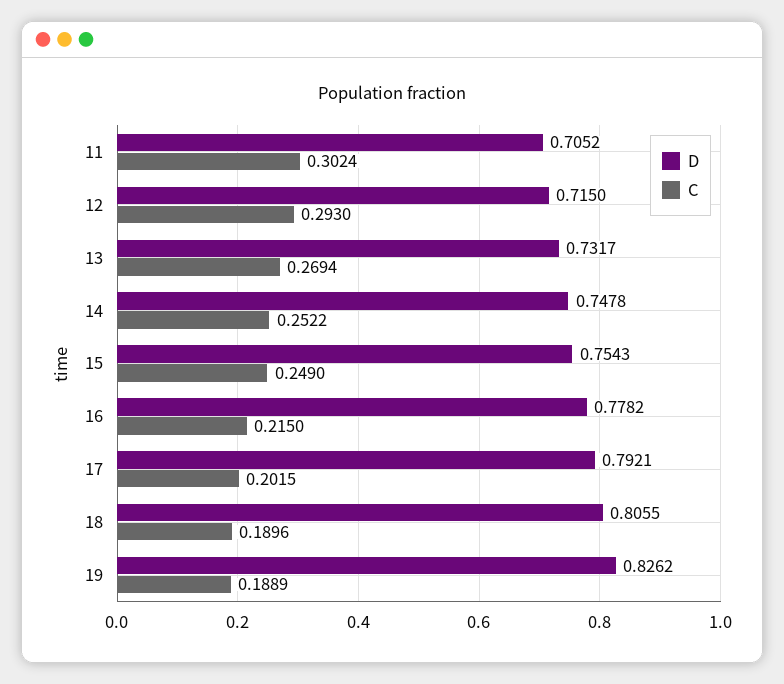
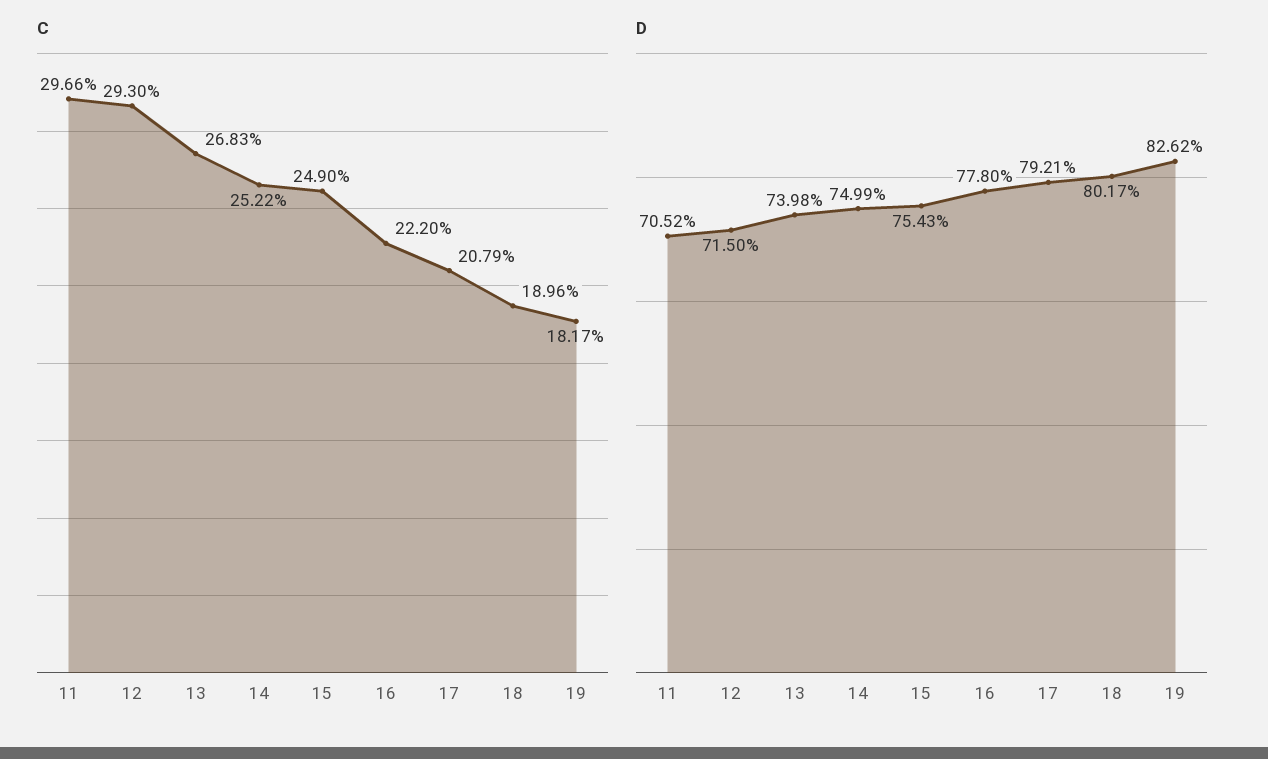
  {
    "D": {
      "11": 0.7052,
      "12": 0.715,
-     "13": 0.7317,
+     "13": 0.7398,
-     "14": 0.7478,
+     "14": 0.7499,
      "15": 0.7543,
-     "16": 0.7782,
+     "16": 0.778,
      "17": 0.7921,
-     "18": 0.8055,
+     "18": 0.8017,
      "19": 0.8262
    },
    "C": {
-     "11": 0.3024,
+     "11": 0.2966,
      "12": 0.293,
-     "13": 0.2694,
+     "13": 0.2683,
      "14": 0.2522,
      "15": 0.249,
-     "16": 0.215,
+     "16": 0.222,
-     "17": 0.2015,
+     "17": 0.2079,
      "18": 0.1896,
-     "19": 0.1889
+     "19": 0.1817
    }
  }

